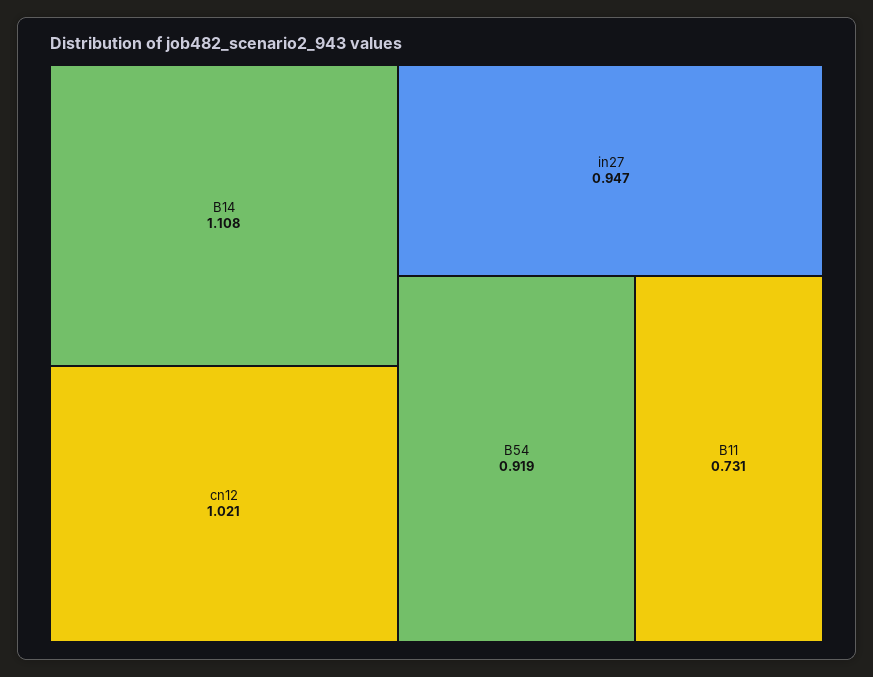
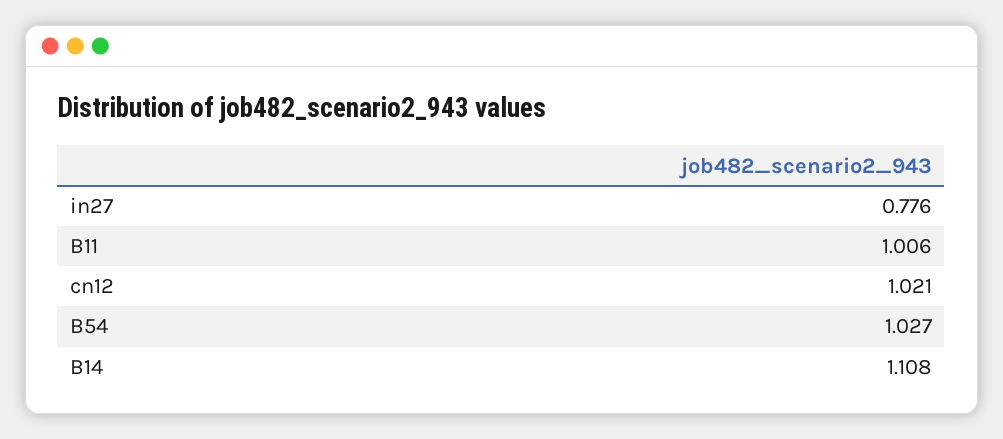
  {
    "B14": 1.108,
    "cn12": 1.021,
-   "in27": 0.947,
+   "in27": 0.776,
-   "B54": 0.919,
+   "B54": 1.027,
-   "B11": 0.731
+   "B11": 1.006
  }

